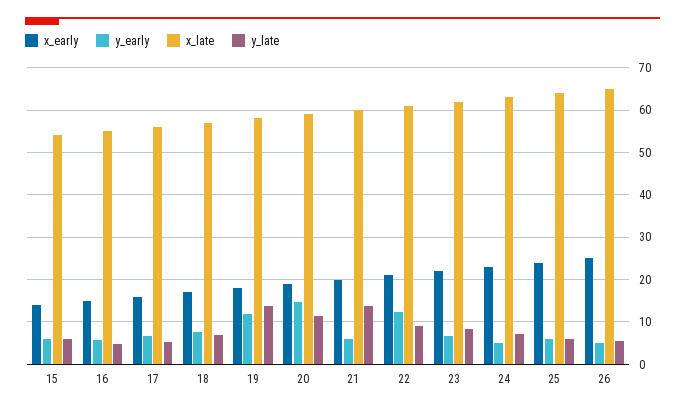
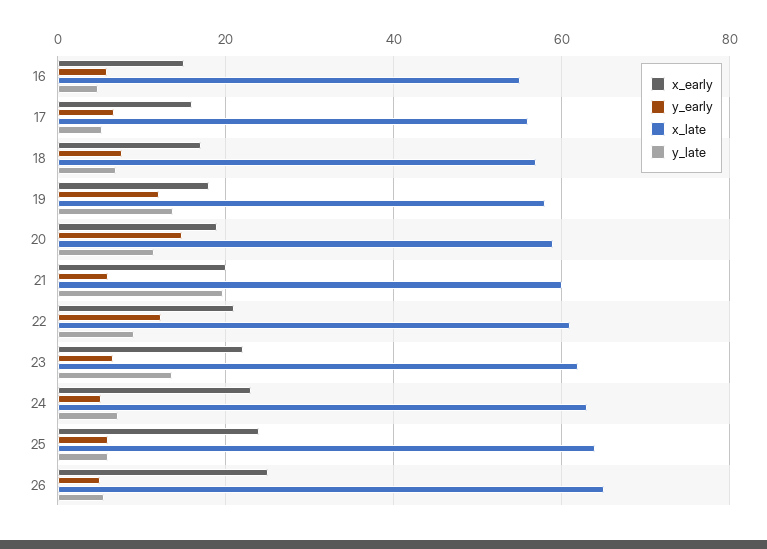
  {
    "x_early": {
-     "15": 14,
      "16": 16,
      "17": 16,
      "18": 18,
      "19": 18,
      "20": 20,
      "21": 20,
      "22": 22,
      "23": 22,
      "24": 24,
      "25": 24,
      "26": 26
    },
    "y_early": {
-     "15": 6,
      "16": 6,
      "17": 6,
      "18": 8,
      "19": 12,
      "20": 14,
      "21": 6,
      "22": 12,
      "23": 6,
      "24": 6,
      "25": 6,
      "26": 6
    },
    "x_late": {
-     "15": 54,
      "16": 56,
      "17": 56,
      "18": 58,
      "19": 58,
      "20": 60,
      "21": 60,
      "22": 62,
      "23": 62,
      "24": 64,
      "25": 64,
      "26": 66
    },
    "y_late": {
-     "15": 6,
      "16": 4,
      "17": 6,
      "18": 6,
      "19": 14,
      "20": 12,
-     "21": 14,
+     "21": 20,
      "22": 10,
-     "23": 8,
+     "23": 14,
      "24": 8,
      "25": 6,
      "26": 6
    }
  }

